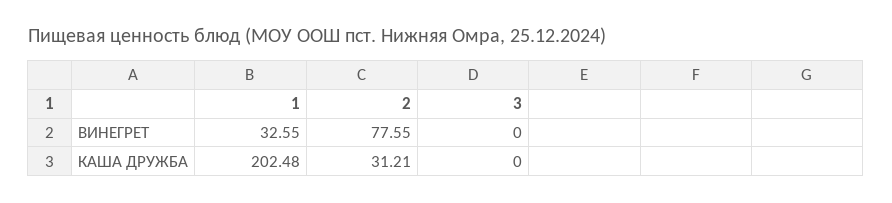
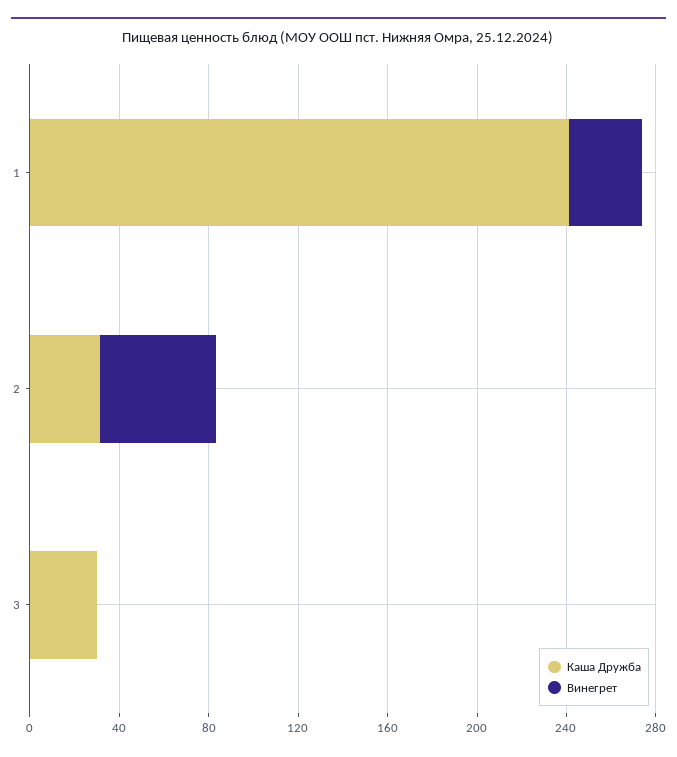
  {
    "ВИНЕГРЕТ": {
      "1": 32.55,
-     "2": 77.55,
+     "2": 50,
      "3": 0
    },
    "КАША ДРУЖБА": {
-     "1": 202.48,
+     "1": 240,
      "2": 31.21,
-     "3": 0
+     "3": 30
    }
  }

